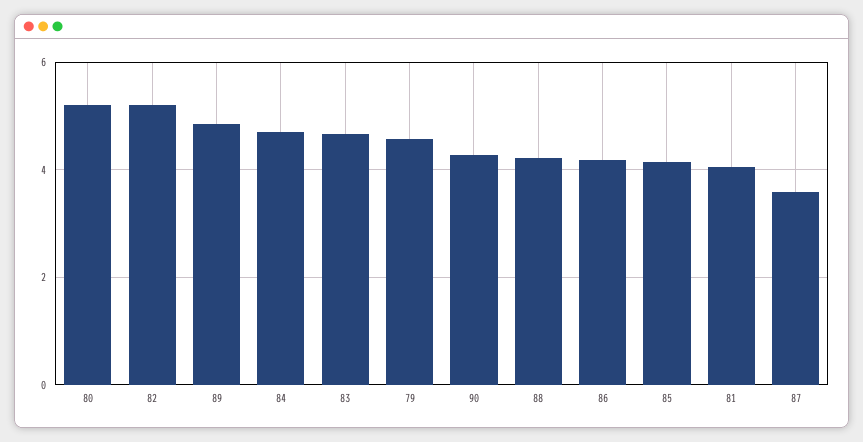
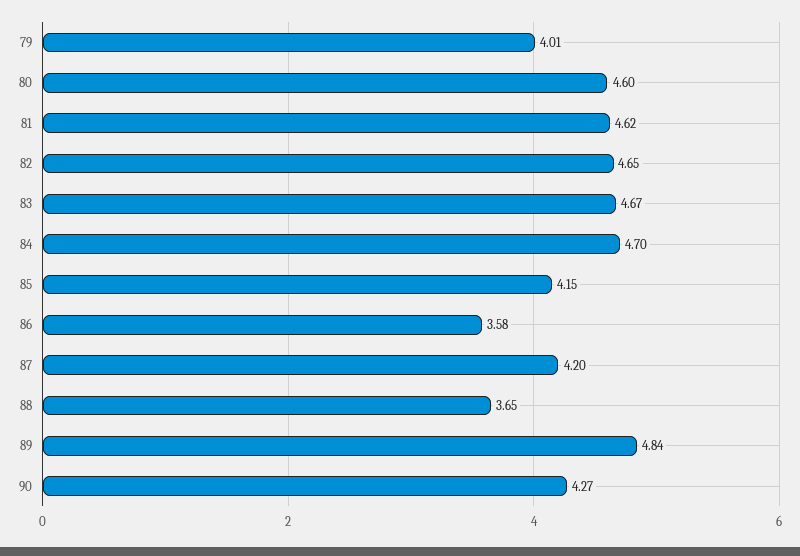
  {
-   "80": 5.2,
+   "80": 4.6,
-   "82": 5.2,
+   "82": 4.65,
    "89": 4.84,
    "84": 4.7,
    "83": 4.67,
-   "79": 4.6,
+   "79": 4.01,
    "90": 4.27,
-   "88": 4.2,
+   "88": 3.65,
-   "86": 4.2,
+   "86": 3.58,
    "85": 4.15,
-   "81": 4,
+   "81": 4.62,
-   "87": 3.6
+   "87": 4.2
  }

